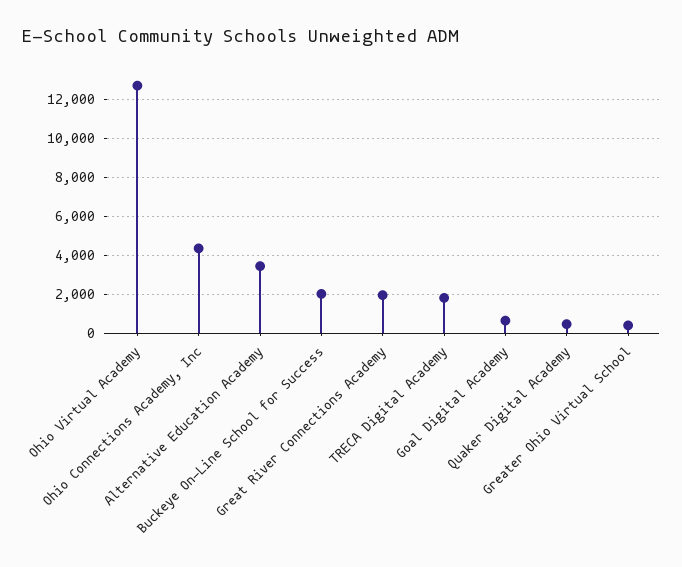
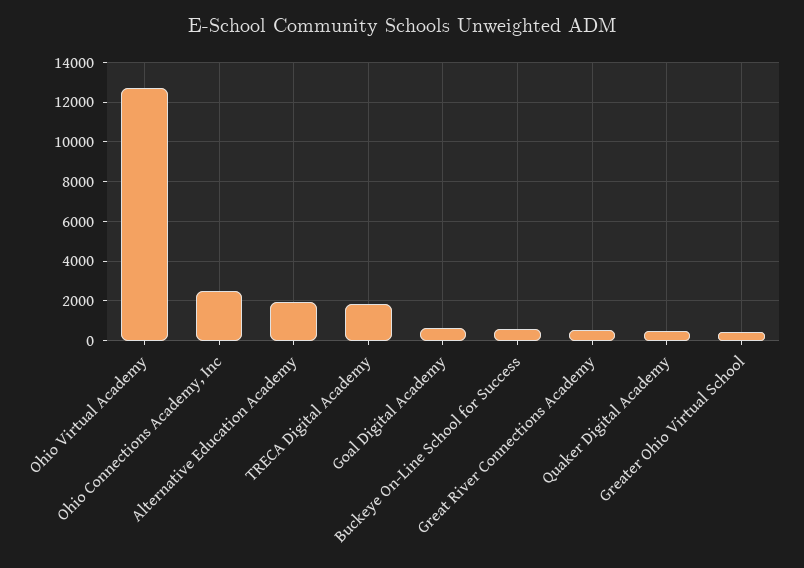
  {
    "Ohio Virtual Academy": 12500,
-   "Ohio Connections Academy, Inc": 4500,
+   "Ohio Connections Academy, Inc": 2500,
-   "Alternative Education Academy": 3500,
+   "Alternative Education Academy": 2000,
-   "Buckeye On-Line School for Success": 2000,
+   "Buckeye On-Line School for Success": 500,
-   "Great River Connections Academy": 2000,
+   "Great River Connections Academy": 500,
    "TRECA Digital Academy": 2000,
    "Goal Digital Academy": 500,
    "Quaker Digital Academy": 500,
    "Greater Ohio Virtual School": 500
  }

